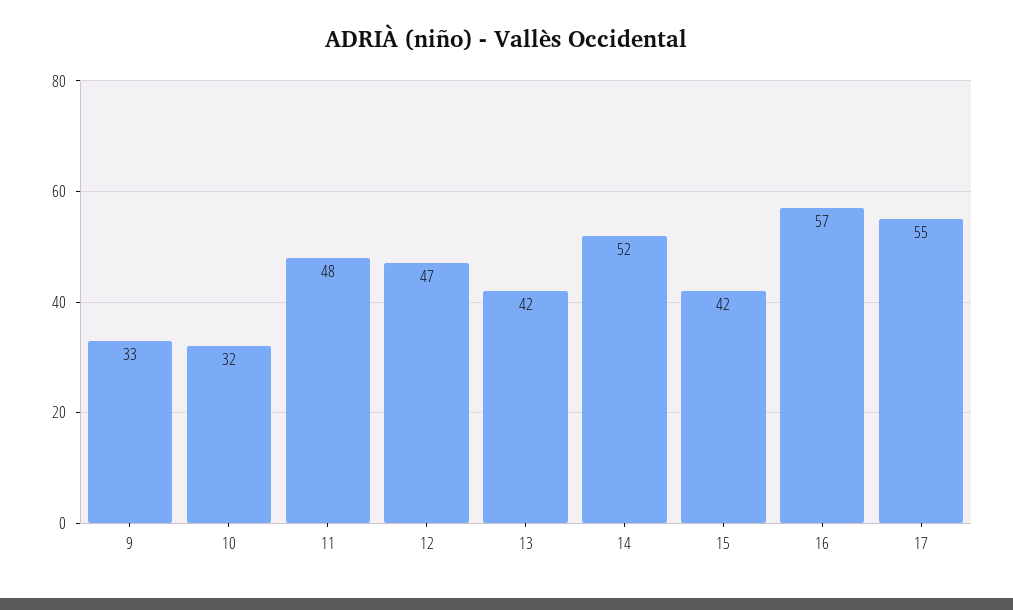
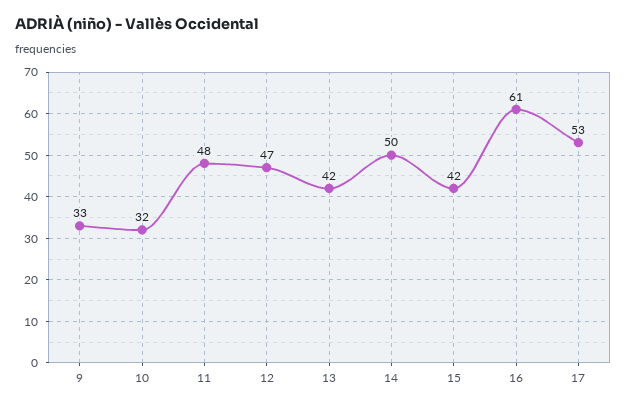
  {
    "9": 33,
    "10": 32,
    "11": 48,
    "12": 47,
    "13": 42,
-   "14": 52,
+   "14": 50,
    "15": 42,
-   "16": 57,
+   "16": 61,
-   "17": 55
+   "17": 53
  }

